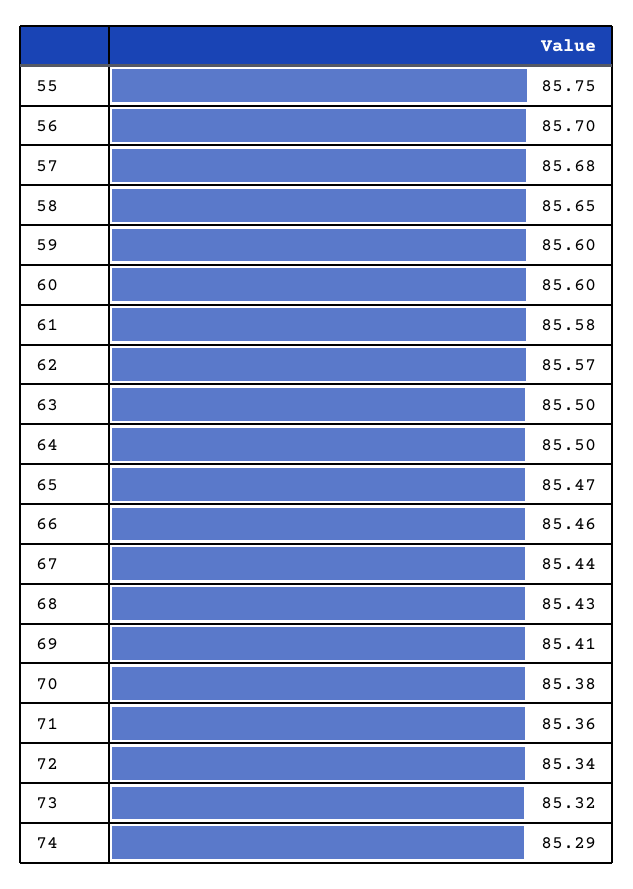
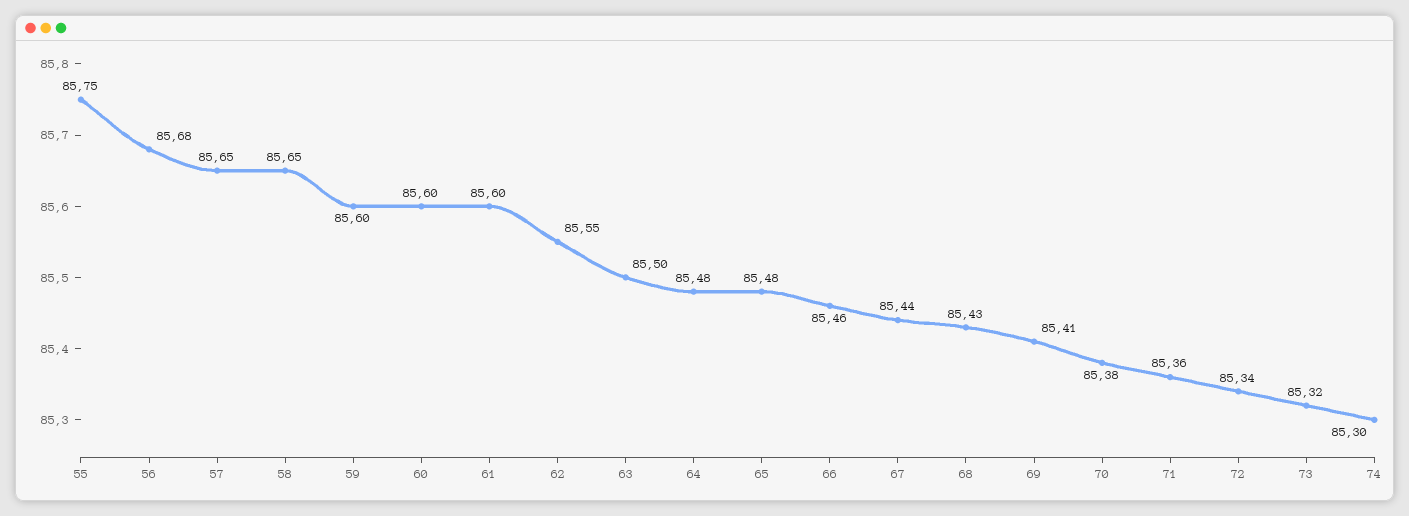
  {
    "55": 85.75,
-   "56": 85.7,
+   "56": 85.68,
-   "57": 85.68,
+   "57": 85.65,
    "58": 85.65,
    "59": 85.6,
    "60": 85.6,
-   "61": 85.58,
+   "61": 85.6,
-   "62": 85.57,
+   "62": 85.55,
    "63": 85.5,
-   "64": 85.5,
+   "64": 85.48,
-   "65": 85.47,
+   "65": 85.48,
    "66": 85.46,
    "67": 85.44,
    "68": 85.43,
    "69": 85.41,
    "70": 85.38,
    "71": 85.36,
    "72": 85.34,
    "73": 85.32,
-   "74": 85.29
+   "74": 85.3
  }

